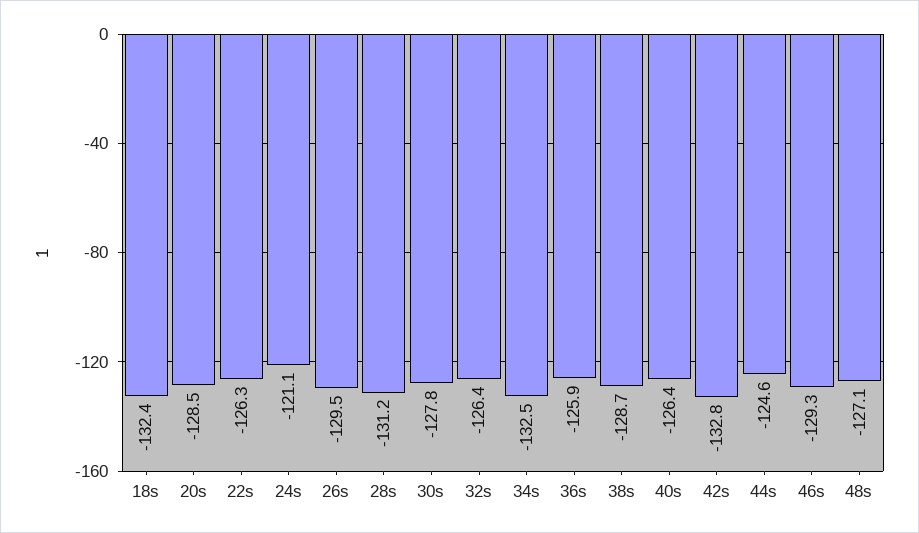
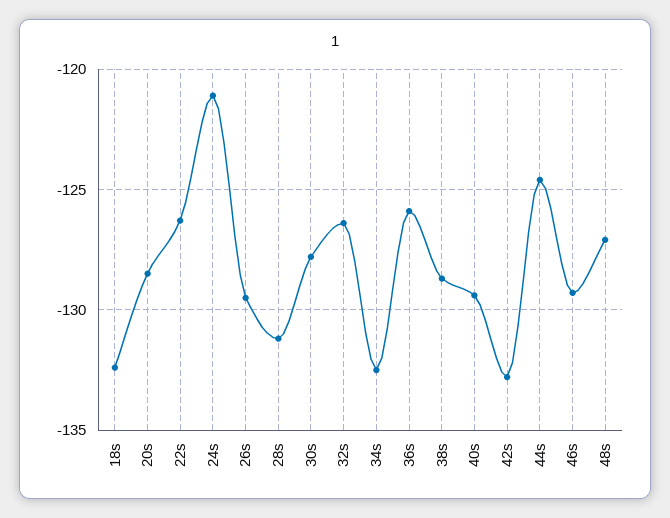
  {
    "18s": -132.4,
    "20s": -128.5,
    "22s": -126.3,
    "24s": -121.1,
    "26s": -129.5,
    "28s": -131.2,
    "30s": -127.8,
    "32s": -126.4,
    "34s": -132.5,
    "36s": -125.9,
    "38s": -128.7,
-   "40s": -126.4,
+   "40s": -129.5,
    "42s": -132.8,
    "44s": -124.6,
    "46s": -129.3,
    "48s": -127.1
  }

